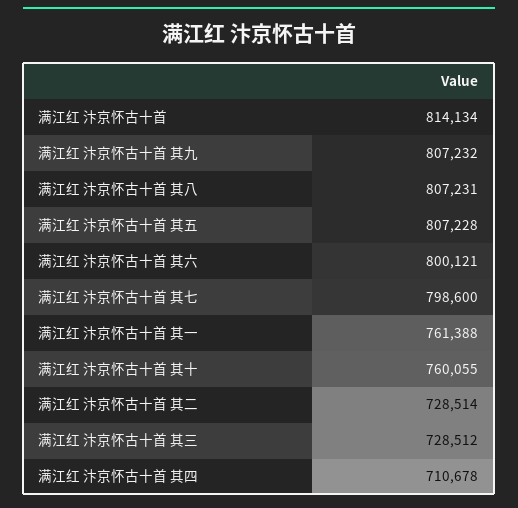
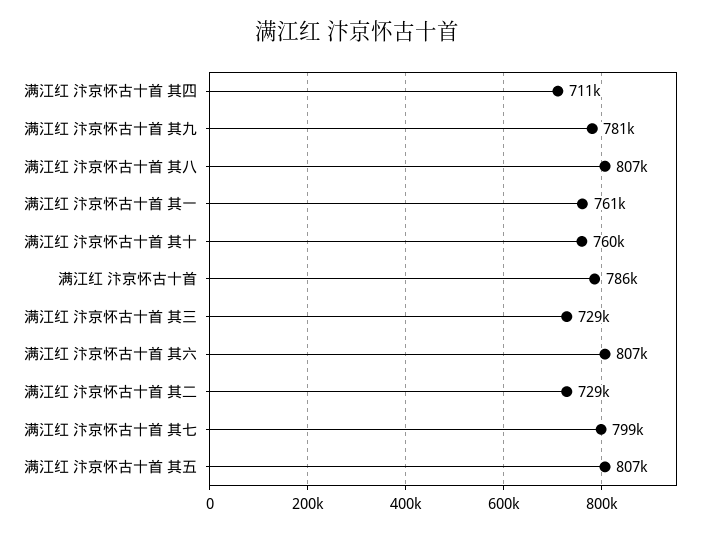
  {
-   "满江红 汴京怀古十首": 814134,
+   "满江红 汴京怀古十首": 786000,
-   "满江红 汴京怀古十首 其九": 807232,
+   "满江红 汴京怀古十首 其九": 781000,
    "满江红 汴京怀古十首 其八": 807231,
    "满江红 汴京怀古十首 其五": 807228,
-   "满江红 汴京怀古十首 其六": 800121,
+   "满江红 汴京怀古十首 其六": 807000,
    "满江红 汴京怀古十首 其七": 798600,
    "满江红 汴京怀古十首 其一": 761388,
    "满江红 汴京怀古十首 其十": 760055,
    "满江红 汴京怀古十首 其二": 728514,
    "满江红 汴京怀古十首 其三": 728512,
    "满江红 汴京怀古十首 其四": 710678
  }

